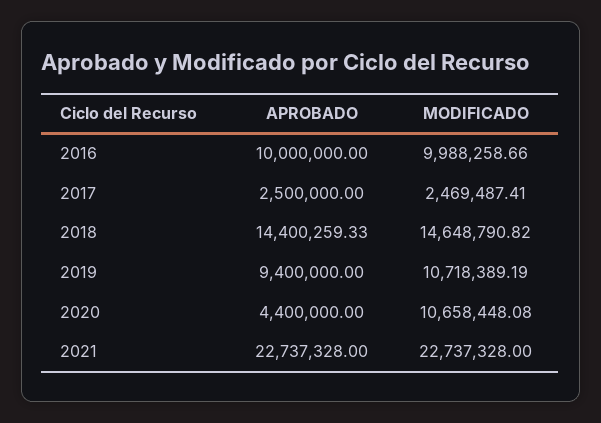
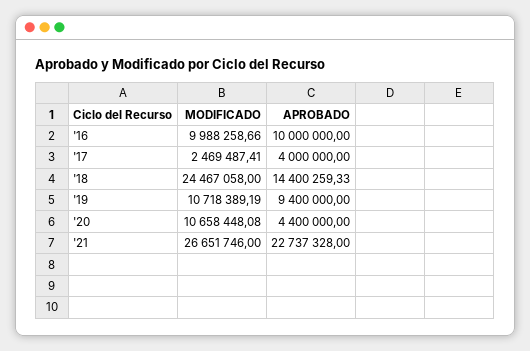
  {
    "APROBADO": {
      "2016": 10000000,
-     "2017": 2500000,
+     "2017": 4000000,
      "2018": 14400259.33,
      "2019": 9400000,
      "2020": 4400000,
      "2021": 22737328
    },
    "MODIFICADO": {
      "2016": 9988258.66,
      "2017": 2469487.41,
-     "2018": 14648790.82,
+     "2018": 24467058,
      "2019": 10718389.19,
      "2020": 10658448.08,
-     "2021": 22737328
+     "2021": 26651746
    }
  }

